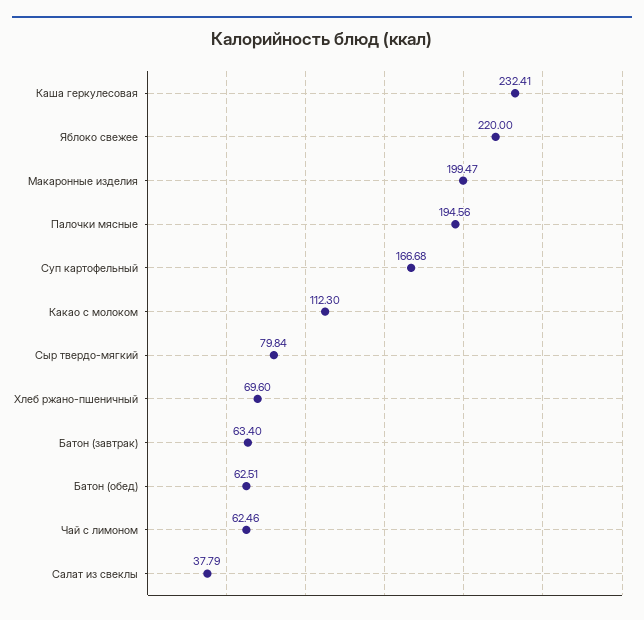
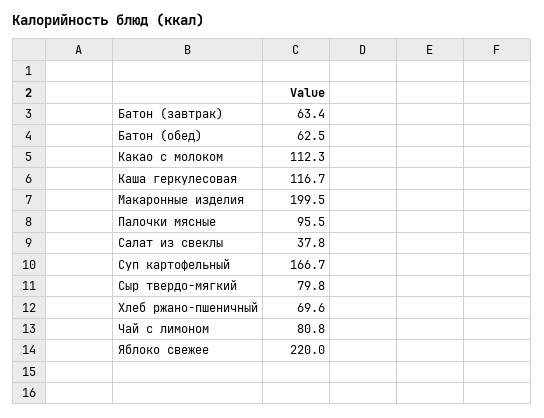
  {
-   "Каша геркулесовая": 232.41,
+   "Каша геркулесовая": 116.7,
    "Яблоко свежее": 220,
    "Макаронные изделия": 199.47,
-   "Палочки мясные": 194.56,
+   "Палочки мясные": 95.5,
    "Суп картофельный": 166.68,
    "Какао с молоком": 112.3,
    "Сыр твердо-мягкий": 79.84,
    "Хлеб ржано-пшеничный": 69.6,
    "Батон (завтрак)": 63.4,
    "Батон (обед)": 62.51,
-   "Чай с лимоном": 62.46,
+   "Чай с лимоном": 80.8,
    "Салат из свеклы": 37.79
  }

